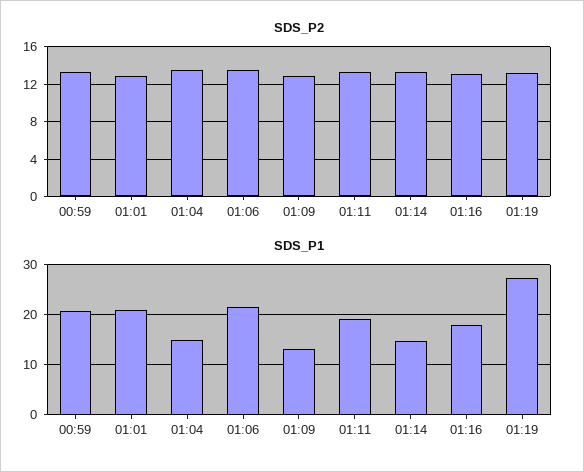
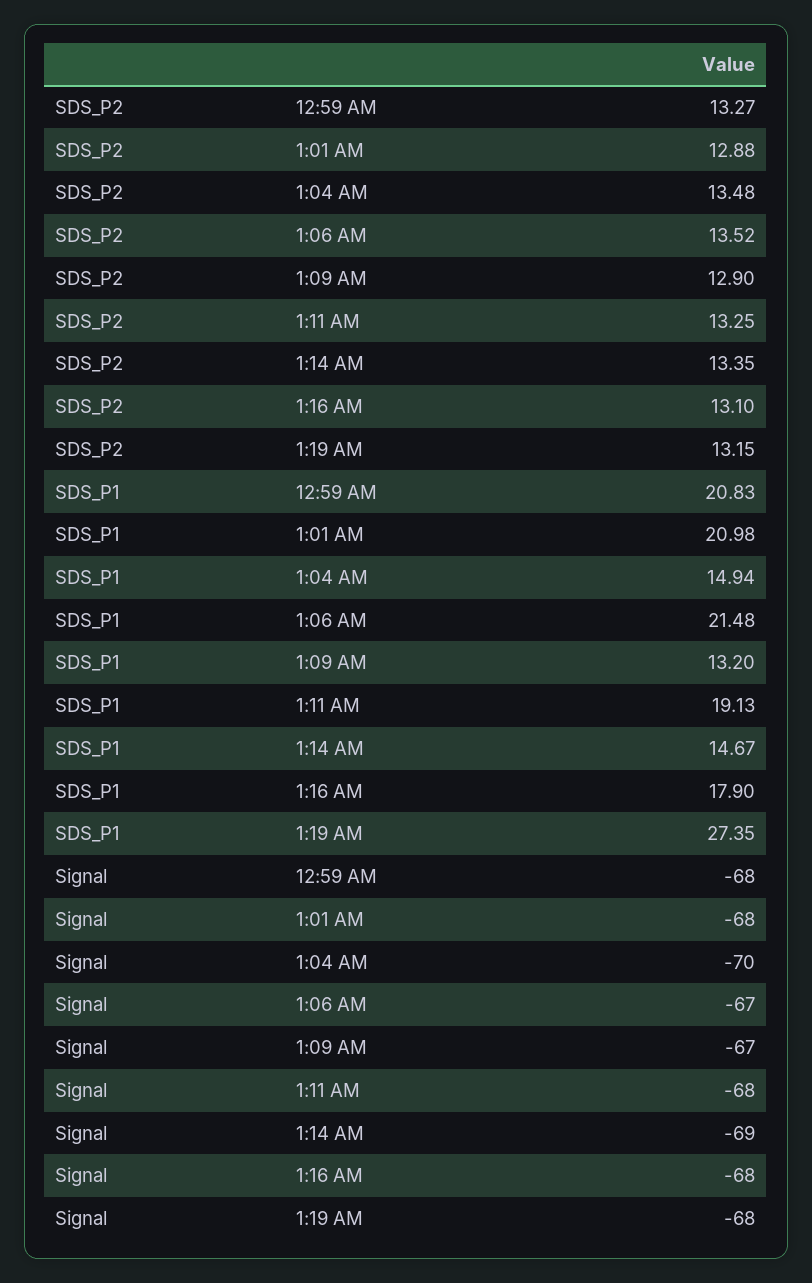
  {
    "SDS_P2": {
      "00:59": 13.27,
      "01:01": 12.88,
      "01:04": 13.48,
      "01:06": 13.52,
      "01:09": 12.9,
      "01:11": 13.25,
      "01:14": 13.35,
      "01:16": 13.1,
      "01:19": 13.15
    },
    "SDS_P1": {
      "00:59": 20.83,
      "01:01": 20.98,
      "01:04": 14.94,
      "01:06": 21.48,
      "01:09": 13.2,
      "01:11": 19.13,
      "01:14": 14.67,
      "01:16": 17.9,
      "01:19": 27.35
-   }
+   },
+   "Signal": {
+     "00:59": -68,
+     "01:01": -68,
+     "01:04": -70,
+     "01:06": -67,
+     "01:09": -67,
+     "01:11": -68,
+     "01:14": -69,
+     "01:16": -68,
+     "01:19": -68
+   }
  }

